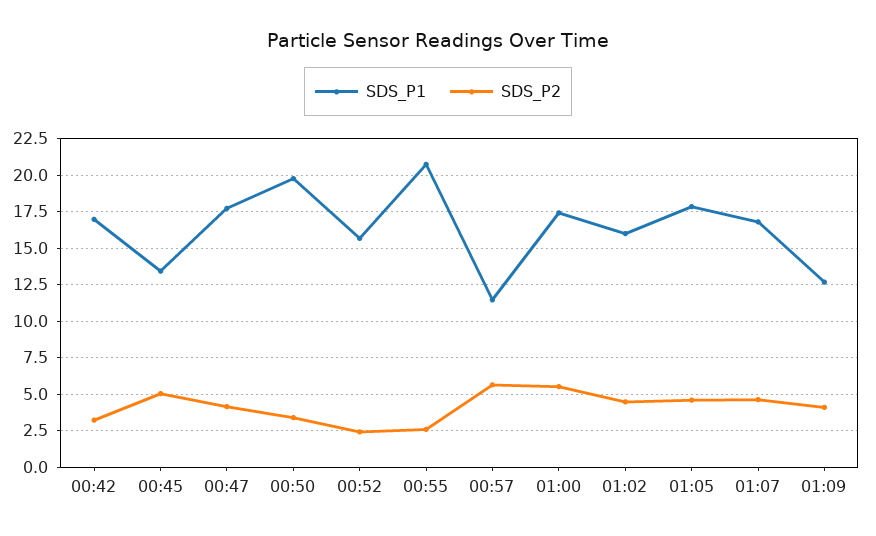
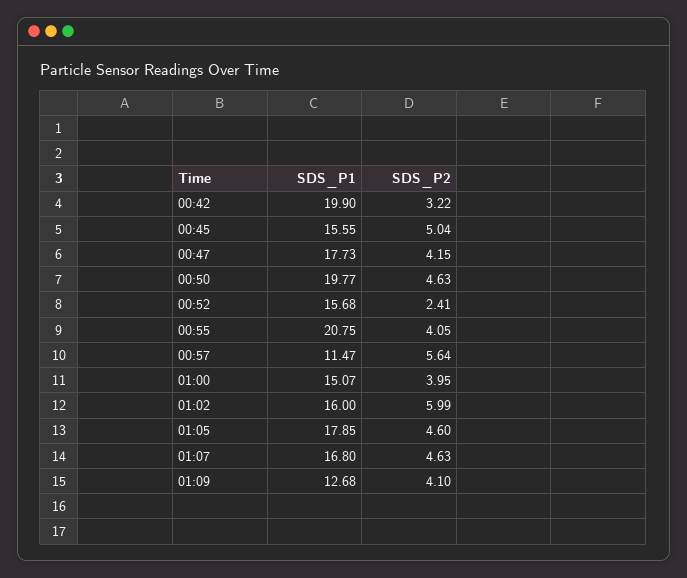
  {
    "SDS_P1": {
-     "00:42": 17,
+     "00:42": 19.9,
-     "00:45": 13.5,
+     "00:45": 15.55,
      "00:47": 17.73,
      "00:50": 19.77,
      "00:52": 15.68,
      "00:55": 20.75,
      "00:57": 11.47,
-     "01:00": 17.5,
+     "01:00": 15.07,
      "01:02": 16,
      "01:05": 17.85,
      "01:07": 16.8,
      "01:09": 12.68
    },
    "SDS_P2": {
      "00:42": 3.22,
      "00:45": 5.04,
      "00:47": 4.15,
-     "00:50": 3.5,
+     "00:50": 4.63,
      "00:52": 2.41,
-     "00:55": 2.5,
+     "00:55": 4.05,
      "00:57": 5.64,
-     "01:00": 5.5,
+     "01:00": 3.95,
-     "01:02": 4.5,
+     "01:02": 5.99,
      "01:05": 4.6,
      "01:07": 4.63,
      "01:09": 4.1
    }
  }

